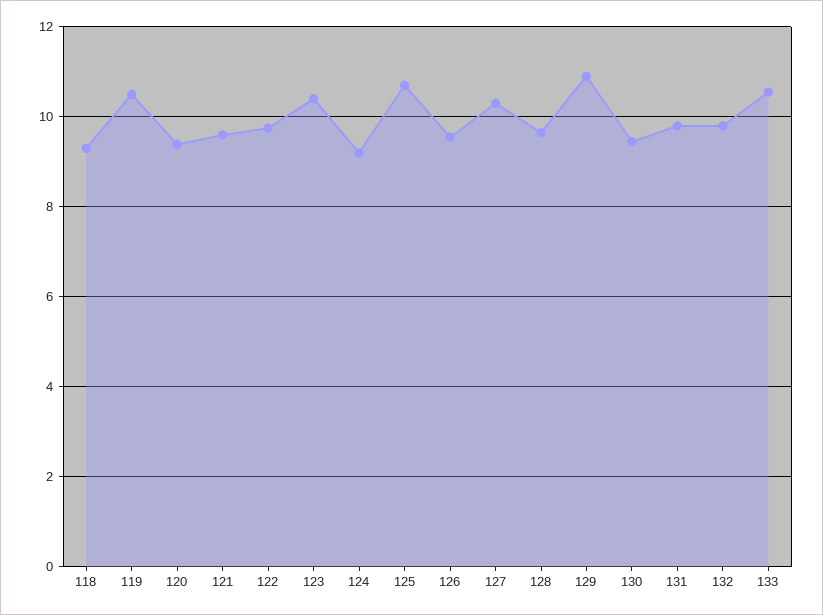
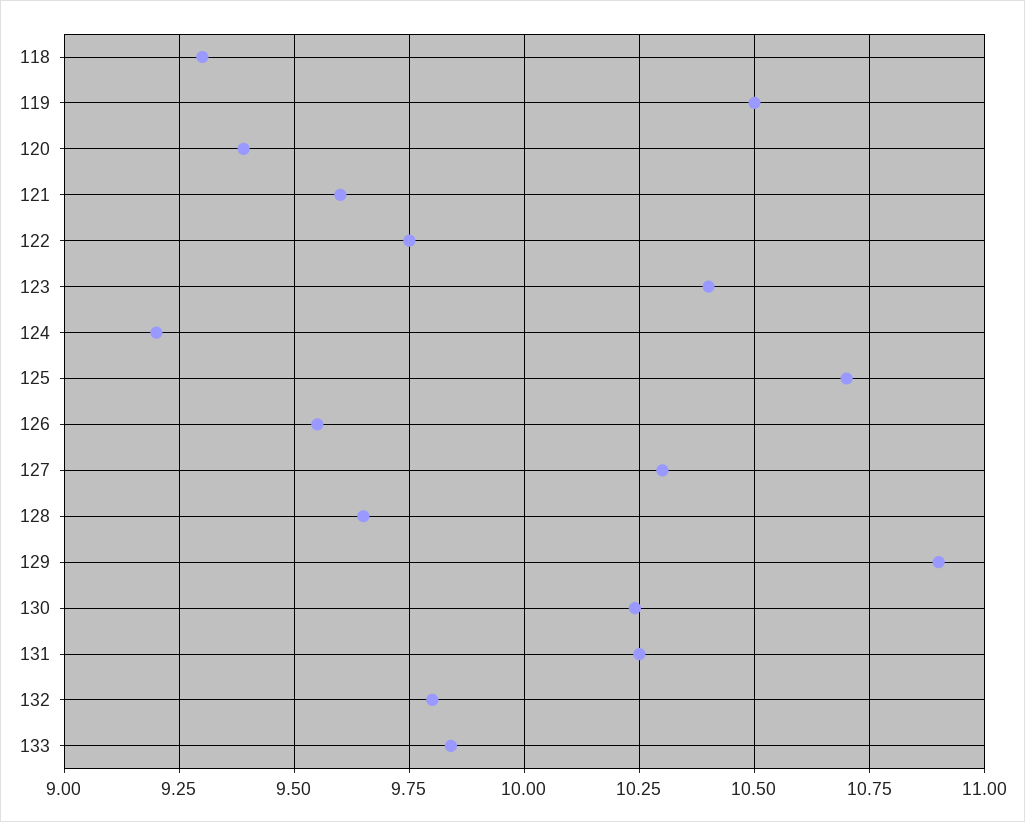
  {
    "118": 9.3,
    "119": 10.5,
    "120": 9.4,
    "121": 9.6,
    "122": 9.75,
    "123": 10.4,
    "124": 9.2,
    "125": 10.7,
    "126": 9.55,
    "127": 10.3,
    "128": 9.65,
    "129": 10.9,
-   "130": 9.4,
+   "130": 10.25,
-   "131": 9.8,
+   "131": 10.25,
    "132": 9.8,
-   "133": 10.6
+   "133": 9.85
  }

